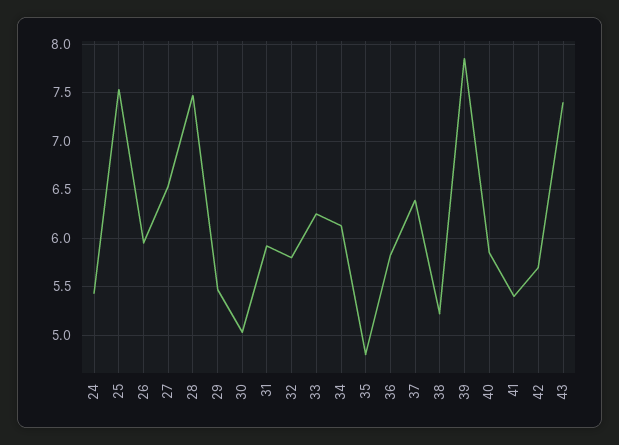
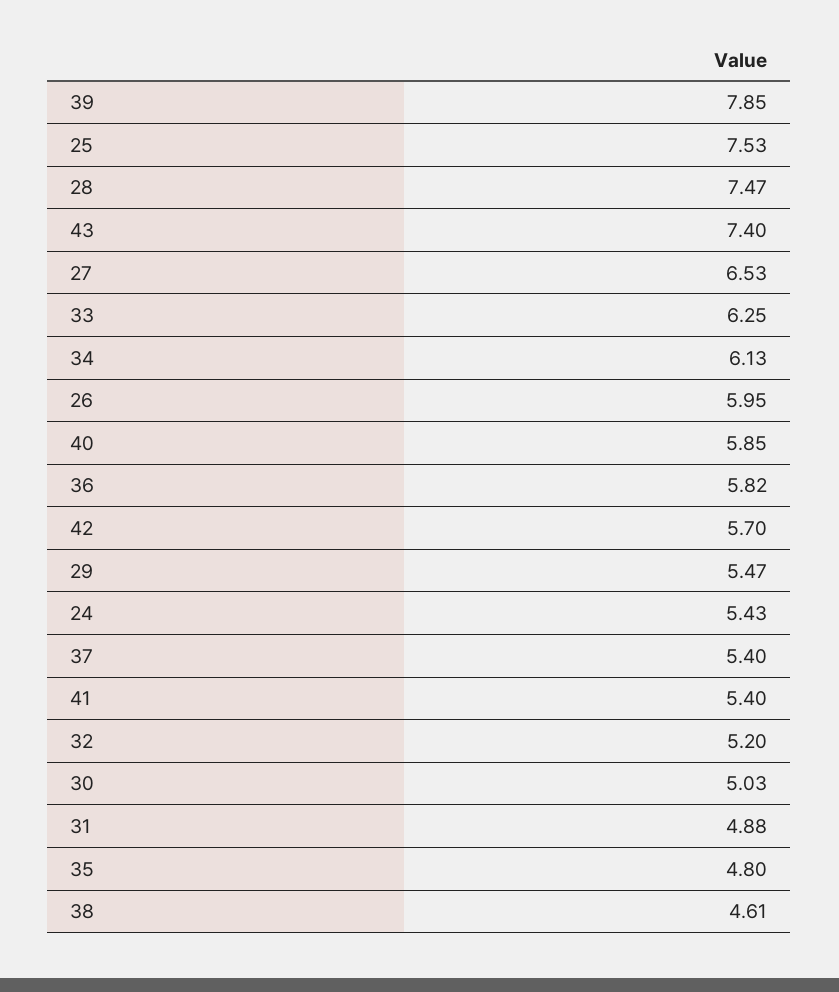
  {
    "24": 5.43,
    "25": 7.53,
    "26": 5.95,
    "27": 6.53,
    "28": 7.47,
    "29": 5.47,
    "30": 5.03,
-   "31": 5.9,
+   "31": 4.88,
-   "32": 5.8,
+   "32": 5.2,
    "33": 6.25,
    "34": 6.13,
    "35": 4.8,
    "36": 5.82,
-   "37": 6.4,
+   "37": 5.4,
-   "38": 5.2,
+   "38": 4.61,
    "39": 7.85,
    "40": 5.85,
    "41": 5.4,
    "42": 5.7,
    "43": 7.4
  }

